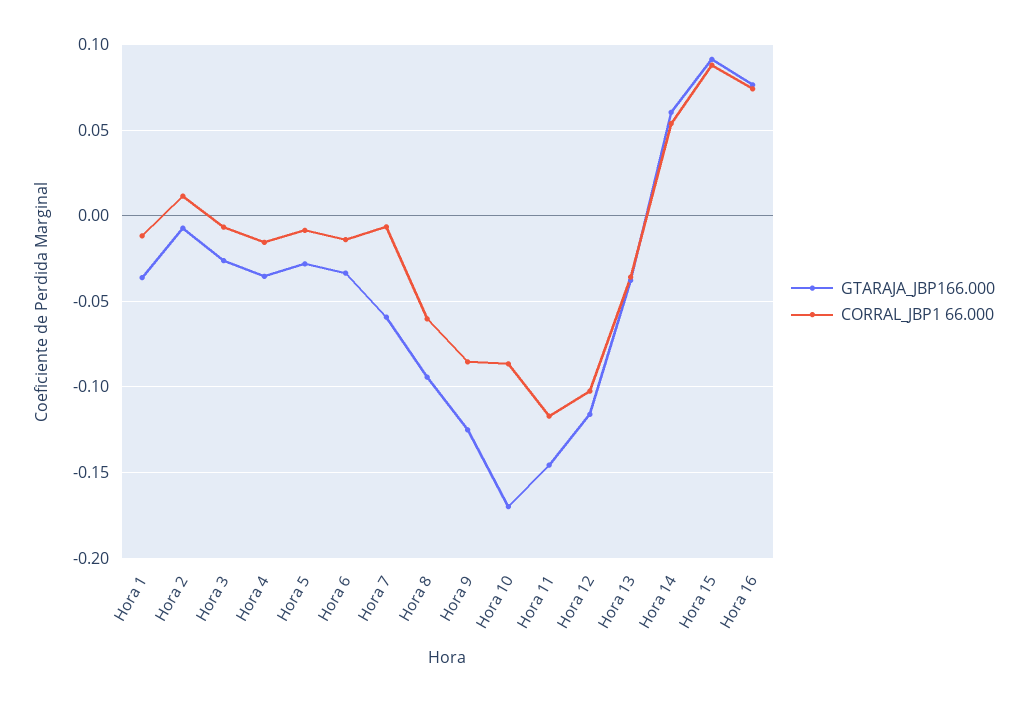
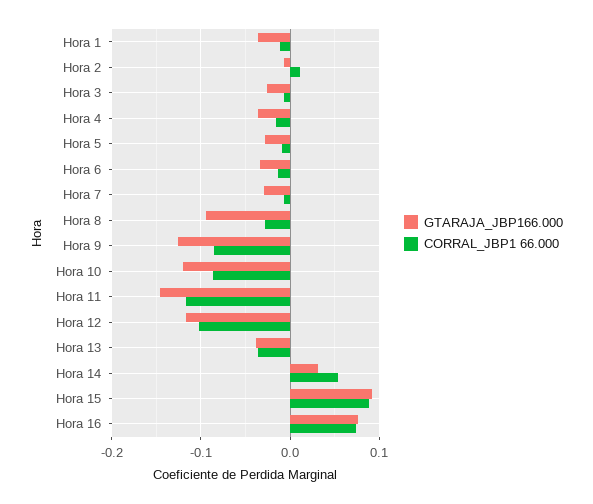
  {
    "GTARAJA_JBP166.000": {
      "Hora 1": -0.035,
      "Hora 2": -0.005,
      "Hora 3": -0.025,
      "Hora 4": -0.035,
      "Hora 5": -0.03,
      "Hora 6": -0.035,
-     "Hora 7": -0.06,
+     "Hora 7": -0.03,
      "Hora 8": -0.095,
      "Hora 9": -0.125,
-     "Hora 10": -0.17,
+     "Hora 10": -0.12,
      "Hora 11": -0.145,
      "Hora 12": -0.115,
      "Hora 13": -0.04,
-     "Hora 14": 0.06,
+     "Hora 14": 0.03,
      "Hora 15": 0.09,
      "Hora 16": 0.075
    },
    "CORRAL_JBP1 66.000": {
      "Hora 1": -0.01,
      "Hora 2": 0.01,
      "Hora 3": -0.005,
      "Hora 4": -0.015,
      "Hora 5": -0.01,
      "Hora 6": -0.015,
      "Hora 7": -0.005,
-     "Hora 8": -0.06,
+     "Hora 8": -0.03,
      "Hora 9": -0.085,
      "Hora 10": -0.085,
      "Hora 11": -0.115,
      "Hora 12": -0.105,
      "Hora 13": -0.035,
      "Hora 14": 0.055,
      "Hora 15": 0.09,
      "Hora 16": 0.075
    }
  }

